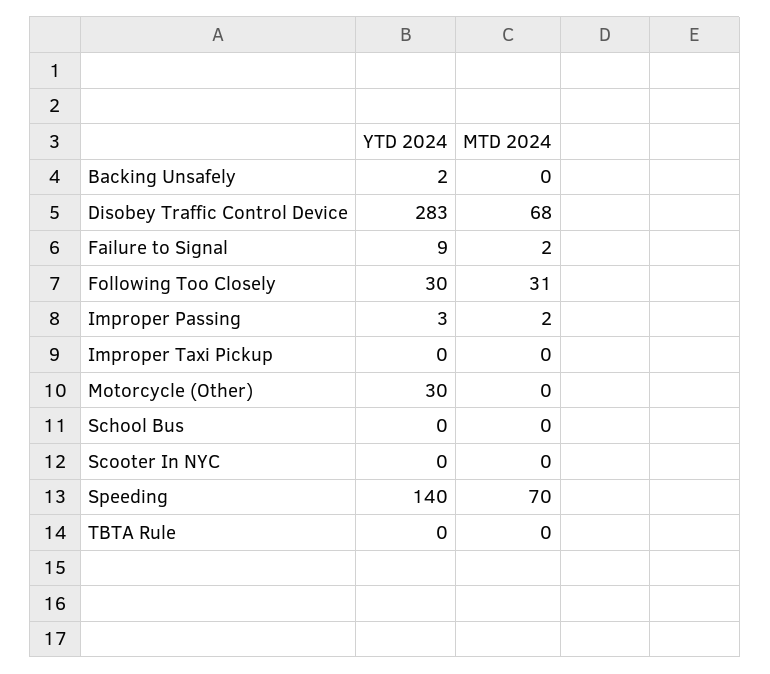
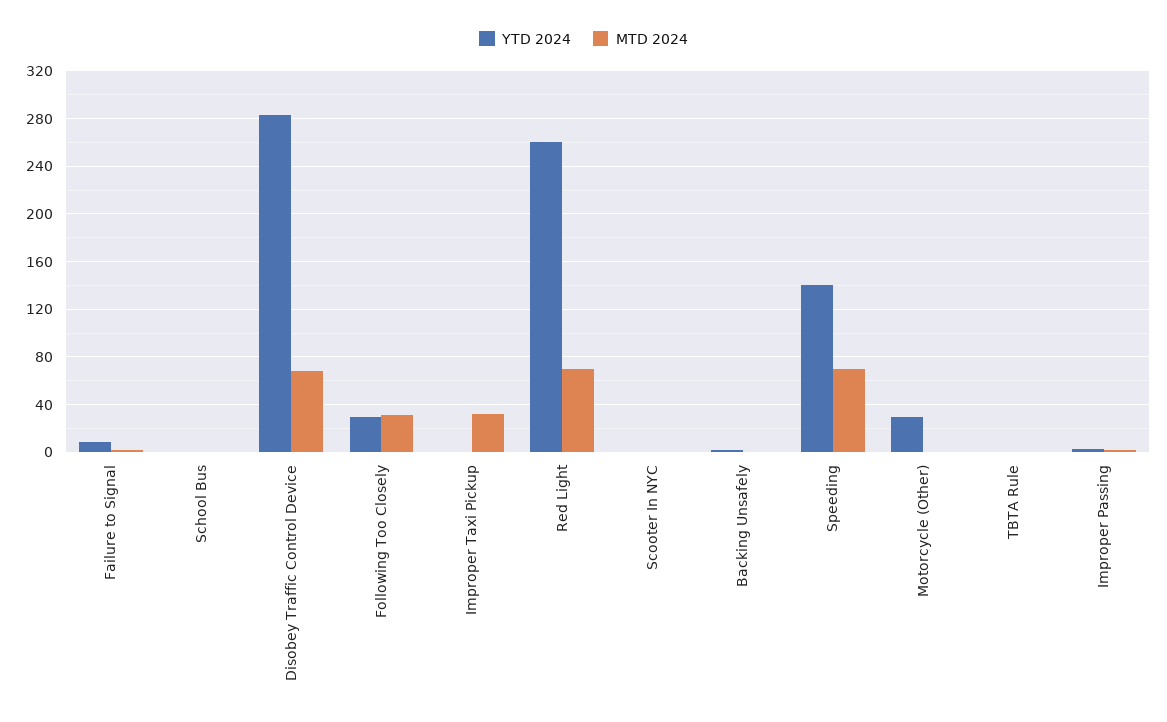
  {
    "YTD 2024": {
      "Backing Unsafely": 2,
      "Disobey Traffic Control Device": 283,
      "Failure to Signal": 9,
      "Following Too Closely": 30,
      "Improper Passing": 3,
      "Improper Taxi Pickup": 0,
      "Motorcycle (Other)": 30,
      "School Bus": 0,
      "Scooter In NYC": 0,
      "Speeding": 140,
-     "TBTA Rule": 0
+     "TBTA Rule": 0,
+     "Red Light": 260
    },
    "MTD 2024": {
      "Backing Unsafely": 0,
      "Disobey Traffic Control Device": 68,
      "Failure to Signal": 2,
      "Following Too Closely": 31,
      "Improper Passing": 2,
-     "Improper Taxi Pickup": 0,
+     "Improper Taxi Pickup": 30,
      "Motorcycle (Other)": 0,
      "School Bus": 0,
      "Scooter In NYC": 0,
      "Speeding": 70,
-     "TBTA Rule": 0
+     "TBTA Rule": 0,
+     "Red Light": 70
    }
  }

